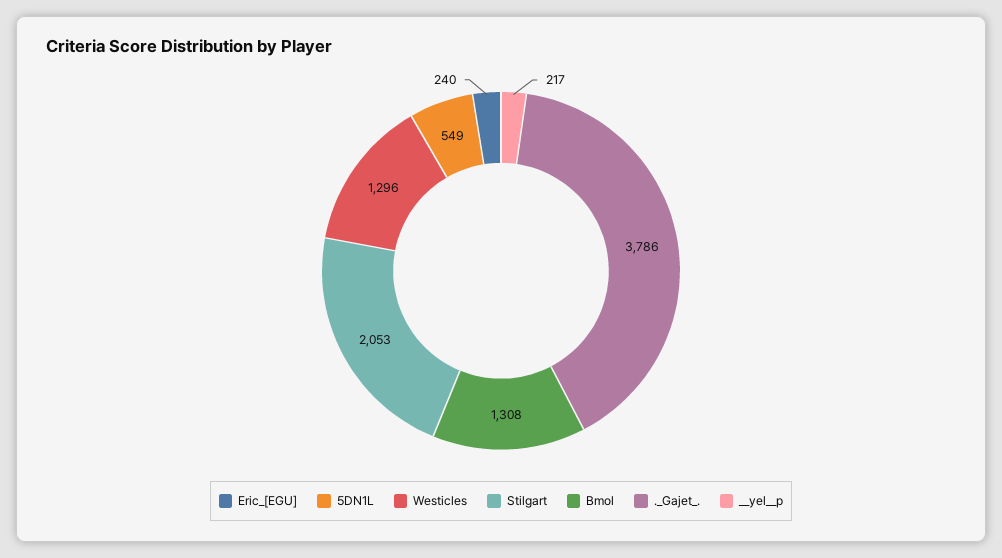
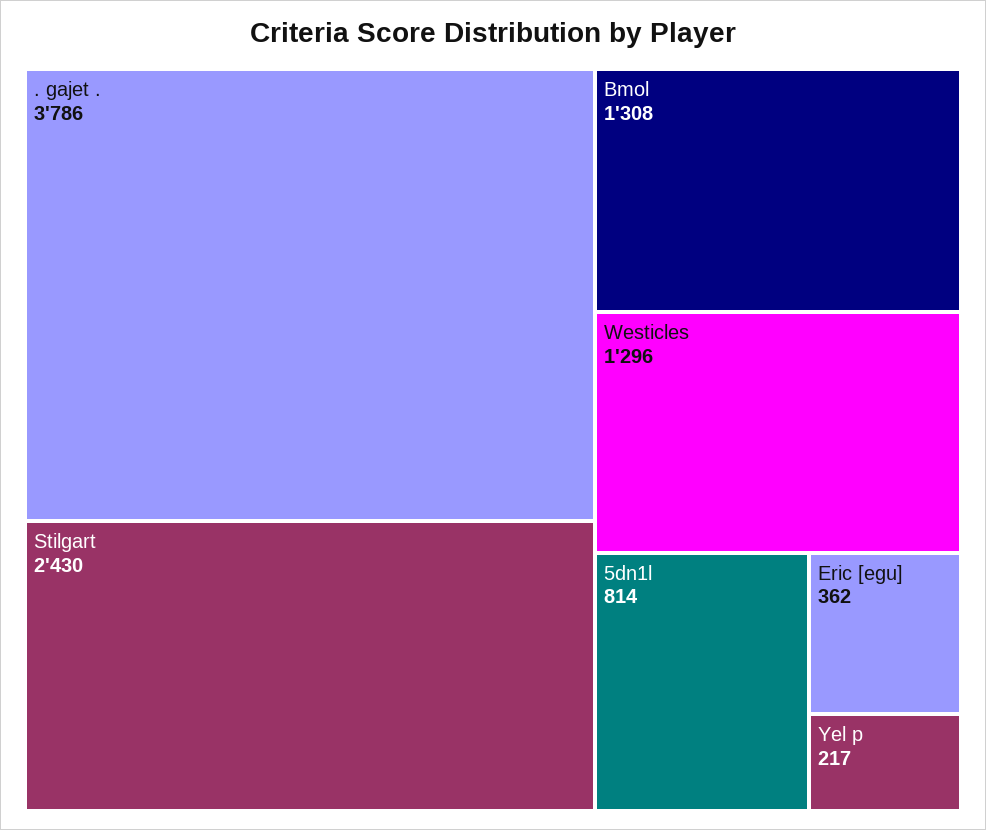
  {
-   "Eric_[EGU]": 240,
+   "Eric_[EGU]": 362,
-   "5DN1L": 549,
+   "5DN1L": 814,
    "Westicles": 1296,
-   "Stilgart": 2053,
+   "Stilgart": 2430,
    "Bmol": 1308,
    "._Gajet_.": 3786,
    "__yel__p": 217
  }

